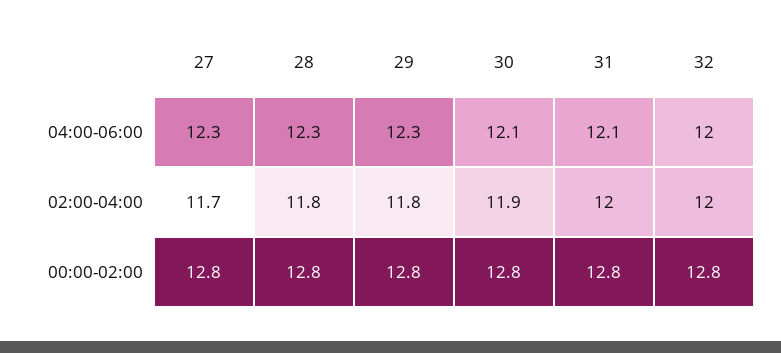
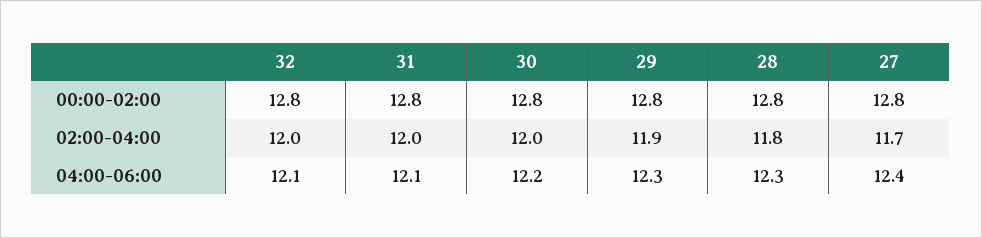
  {
    "27": {
-     "04:00-06:00": 12.3,
+     "04:00-06:00": 12.4,
      "02:00-04:00": 11.7,
      "00:00-02:00": 12.8
    },
    "28": {
      "04:00-06:00": 12.3,
      "02:00-04:00": 11.8,
      "00:00-02:00": 12.8
    },
    "29": {
      "04:00-06:00": 12.3,
-     "02:00-04:00": 11.8,
+     "02:00-04:00": 11.9,
      "00:00-02:00": 12.8
    },
    "30": {
-     "04:00-06:00": 12.1,
+     "04:00-06:00": 12.2,
-     "02:00-04:00": 11.9,
+     "02:00-04:00": 12,
      "00:00-02:00": 12.8
    },
    "31": {
      "04:00-06:00": 12.1,
      "02:00-04:00": 12,
      "00:00-02:00": 12.8
    },
    "32": {
-     "04:00-06:00": 12,
+     "04:00-06:00": 12.1,
      "02:00-04:00": 12,
      "00:00-02:00": 12.8
    }
  }

